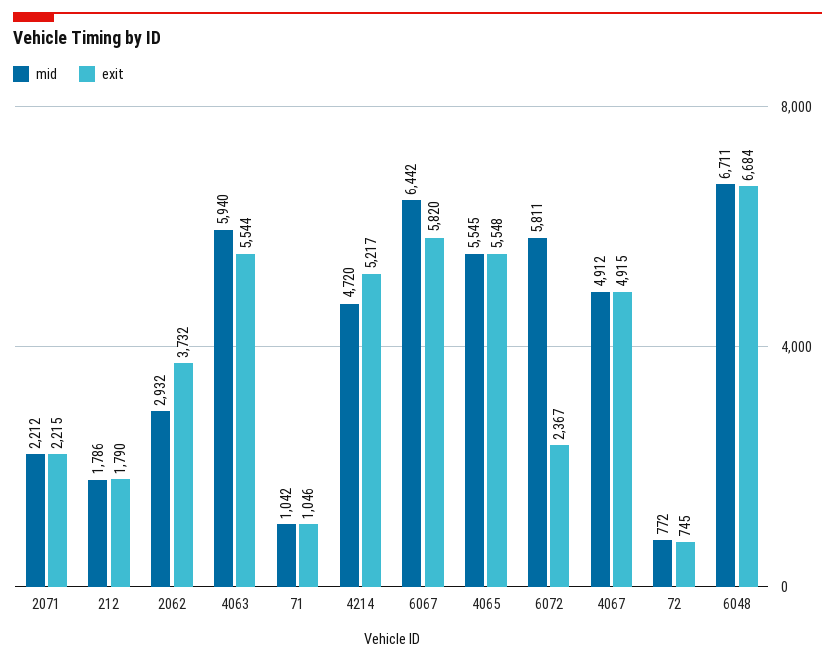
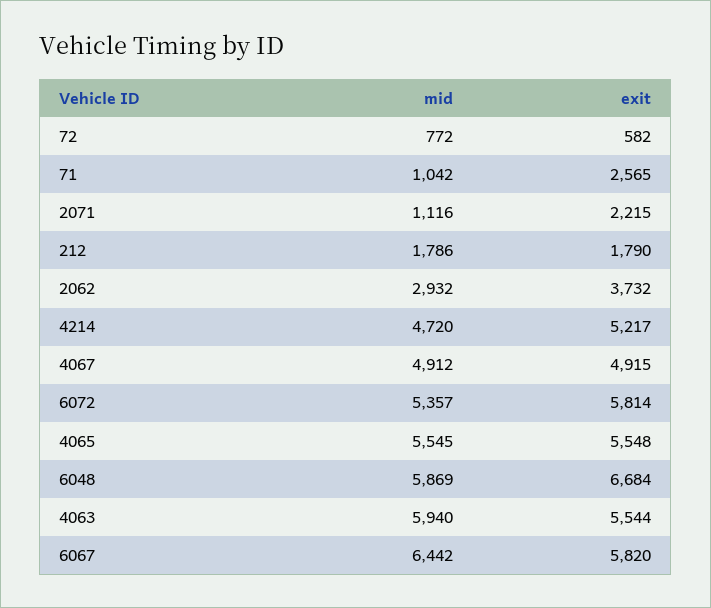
  {
    "mid": {
-     "2071": 2212,
+     "2071": 1116,
      "212": 1786,
      "2062": 2932,
      "4063": 5940,
      "71": 1042,
      "4214": 4720,
      "6067": 6442,
      "4065": 5545,
-     "6072": 5811,
+     "6072": 5357,
      "4067": 4912,
      "72": 772,
-     "6048": 6711
+     "6048": 5869
    },
    "exit": {
      "2071": 2215,
      "212": 1790,
      "2062": 3732,
      "4063": 5544,
-     "71": 1046,
+     "71": 2565,
      "4214": 5217,
      "6067": 5820,
      "4065": 5548,
-     "6072": 2367,
+     "6072": 5814,
      "4067": 4915,
-     "72": 745,
+     "72": 582,
      "6048": 6684
    }
  }

